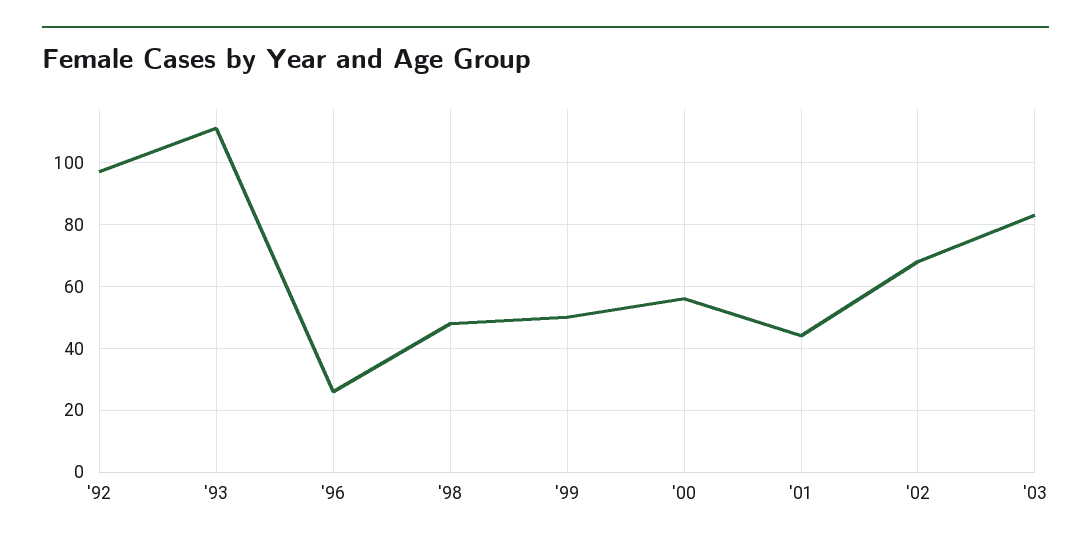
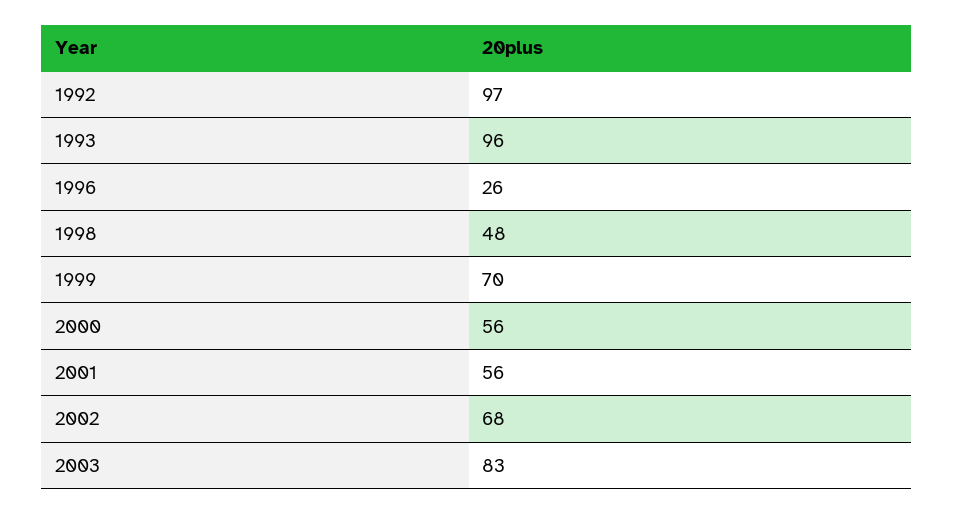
  {
    "'92": 97,
-   "'93": 110,
+   "'93": 96,
    "'96": 26,
    "'98": 48,
-   "'99": 50,
+   "'99": 70,
    "'00": 56,
-   "'01": 45,
+   "'01": 56,
    "'02": 68,
    "'03": 83
  }

